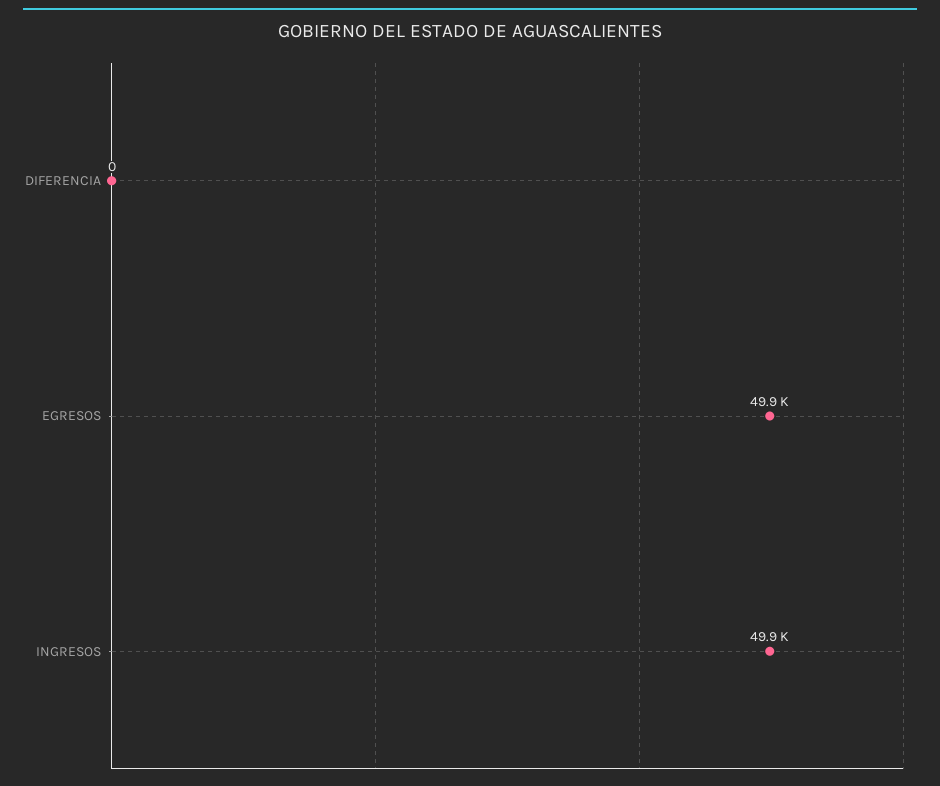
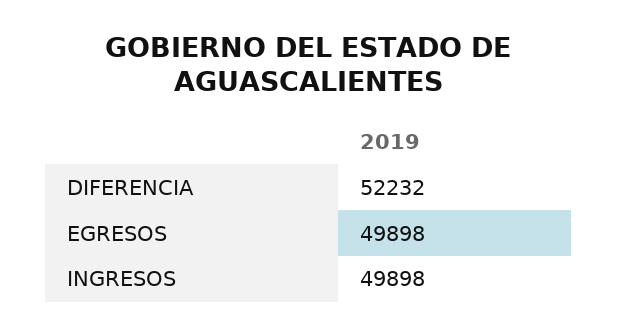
  {
-   "DIFERENCIA": 0,
+   "DIFERENCIA": 52232,
    "EGRESOS": 49898,
    "INGRESOS": 49898
  }

